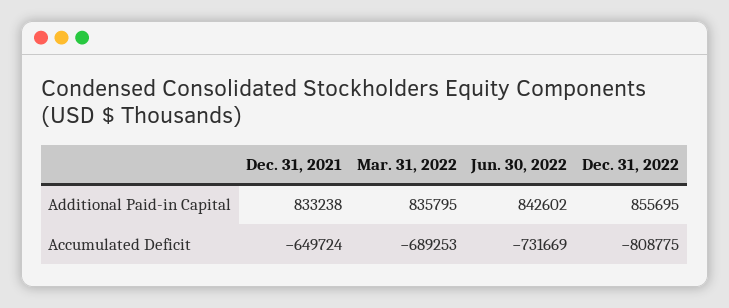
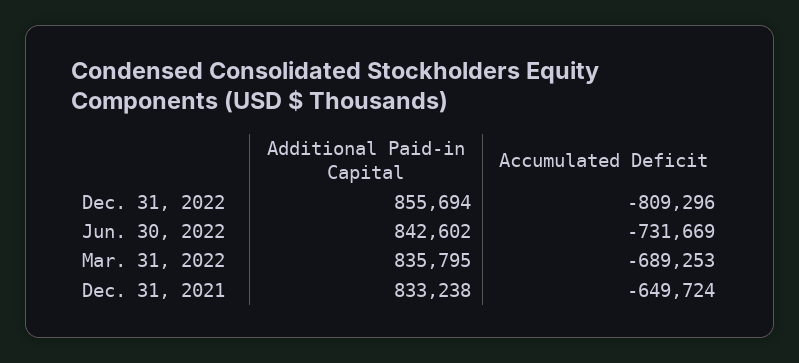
  {
    "Dec. 31, 2021": {
      "Additional Paid-in Capital": 833238,
      "Accumulated Deficit": -649724
    },
    "Mar. 31, 2022": {
      "Additional Paid-in Capital": 835795,
      "Accumulated Deficit": -689253
    },
    "Jun. 30, 2022": {
      "Additional Paid-in Capital": 842602,
      "Accumulated Deficit": -731669
    },
    "Dec. 31, 2022": {
-     "Additional Paid-in Capital": 855695,
+     "Additional Paid-in Capital": 855694,
-     "Accumulated Deficit": -808775
+     "Accumulated Deficit": -809296
    }
  }

